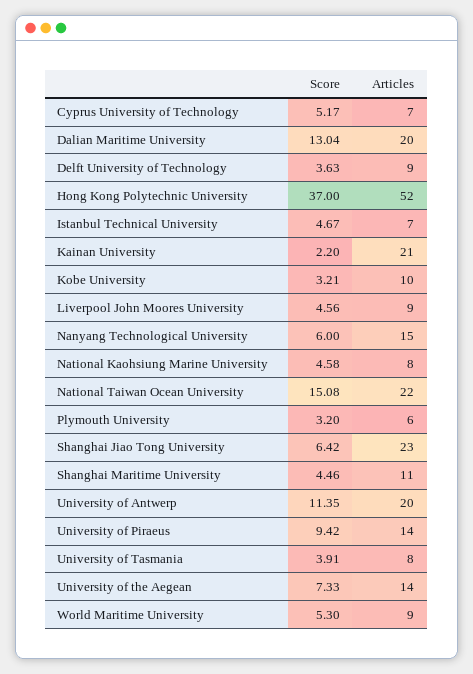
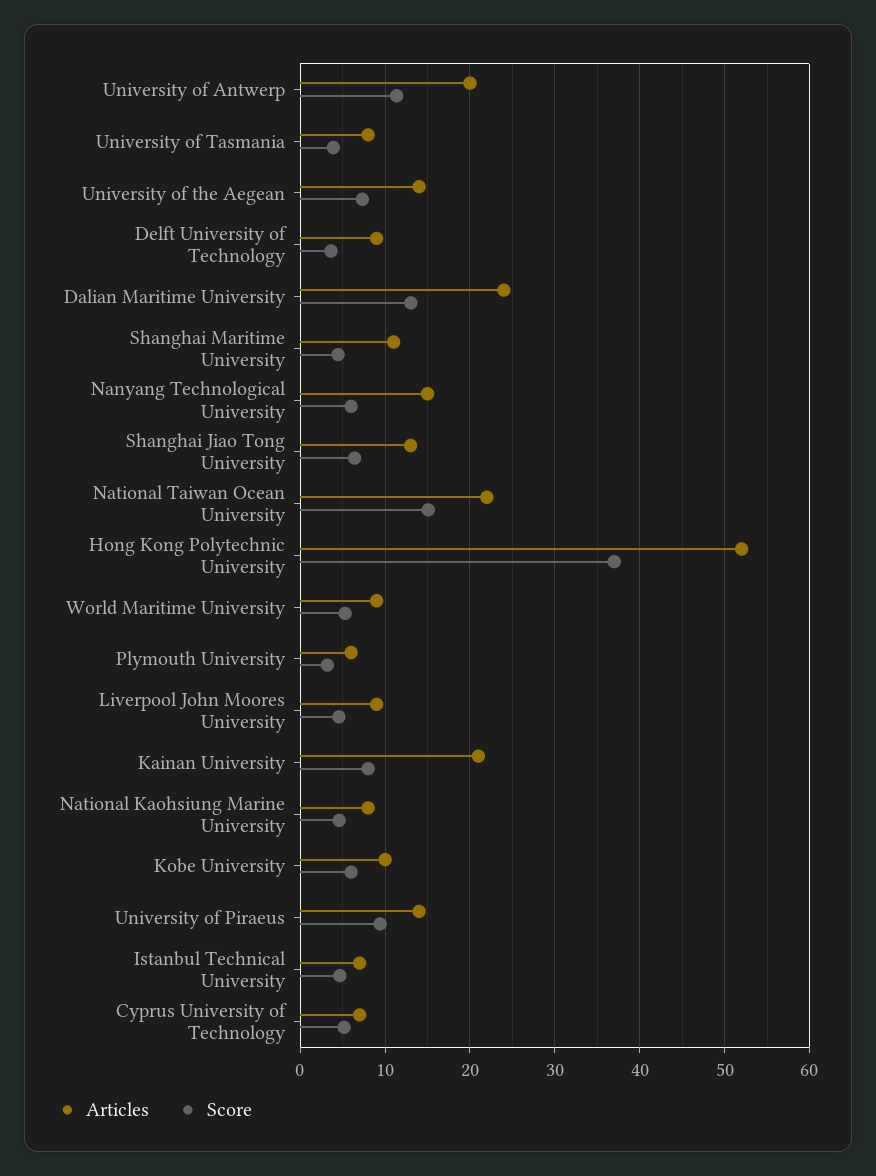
  {
    "Score": {
      "Cyprus University of Technology": 5.17,
      "Dalian Maritime University": 13.04,
      "Delft University of Technology": 3.63,
      "Hong Kong Polytechnic University": 37,
      "Istanbul Technical University": 4.67,
-     "Kainan University": 2.2,
+     "Kainan University": 8,
-     "Kobe University": 3.21,
+     "Kobe University": 6,
      "Liverpool John Moores University": 4.56,
      "Nanyang Technological University": 6,
      "National Kaohsiung Marine University": 4.58,
      "National Taiwan Ocean University": 15.08,
      "Plymouth University": 3.2,
      "Shanghai Jiao Tong University": 6.42,
      "Shanghai Maritime University": 4.46,
      "University of Antwerp": 11.35,
      "University of Piraeus": 9.42,
      "University of Tasmania": 3.91,
      "University of the Aegean": 7.33,
      "World Maritime University": 5.3
    },
    "Articles": {
      "Cyprus University of Technology": 7,
-     "Dalian Maritime University": 20,
+     "Dalian Maritime University": 24,
      "Delft University of Technology": 9,
      "Hong Kong Polytechnic University": 52,
      "Istanbul Technical University": 7,
      "Kainan University": 21,
      "Kobe University": 10,
      "Liverpool John Moores University": 9,
      "Nanyang Technological University": 15,
      "National Kaohsiung Marine University": 8,
      "National Taiwan Ocean University": 22,
      "Plymouth University": 6,
-     "Shanghai Jiao Tong University": 23,
+     "Shanghai Jiao Tong University": 13,
      "Shanghai Maritime University": 11,
      "University of Antwerp": 20,
      "University of Piraeus": 14,
      "University of Tasmania": 8,
      "University of the Aegean": 14,
      "World Maritime University": 9
    }
  }

